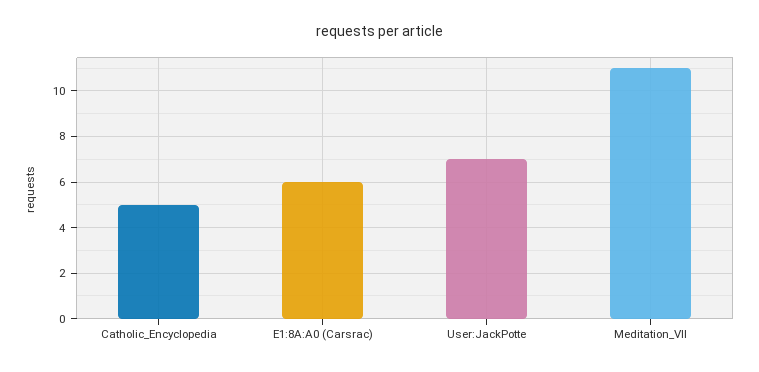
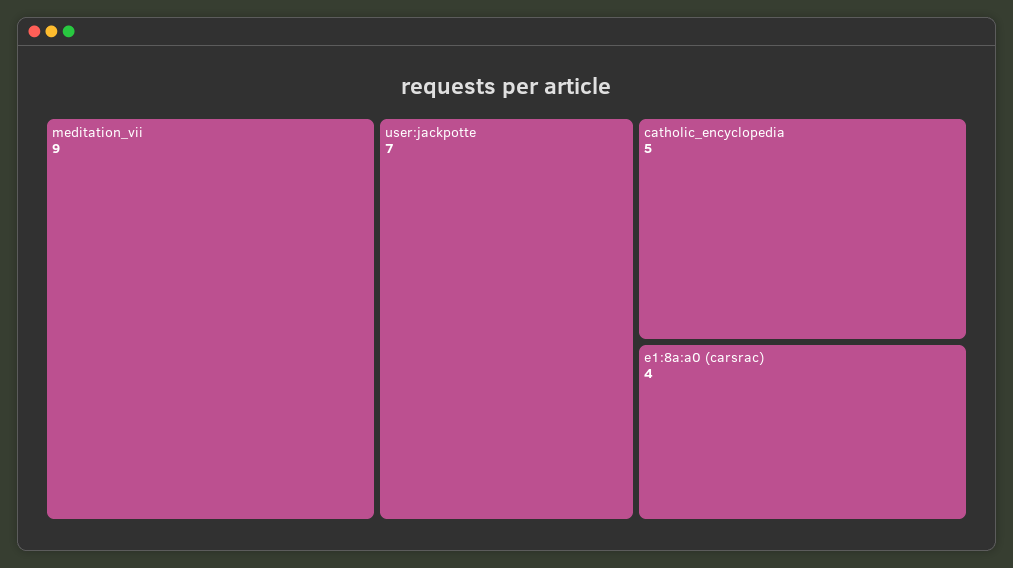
  {
    "Catholic_Encyclopedia": 5,
-   "E1:8A:A0 (Carsrac)": 6,
+   "E1:8A:A0 (Carsrac)": 4,
    "User:JackPotte": 7,
-   "Meditation_VII": 11
+   "Meditation_VII": 9
  }

